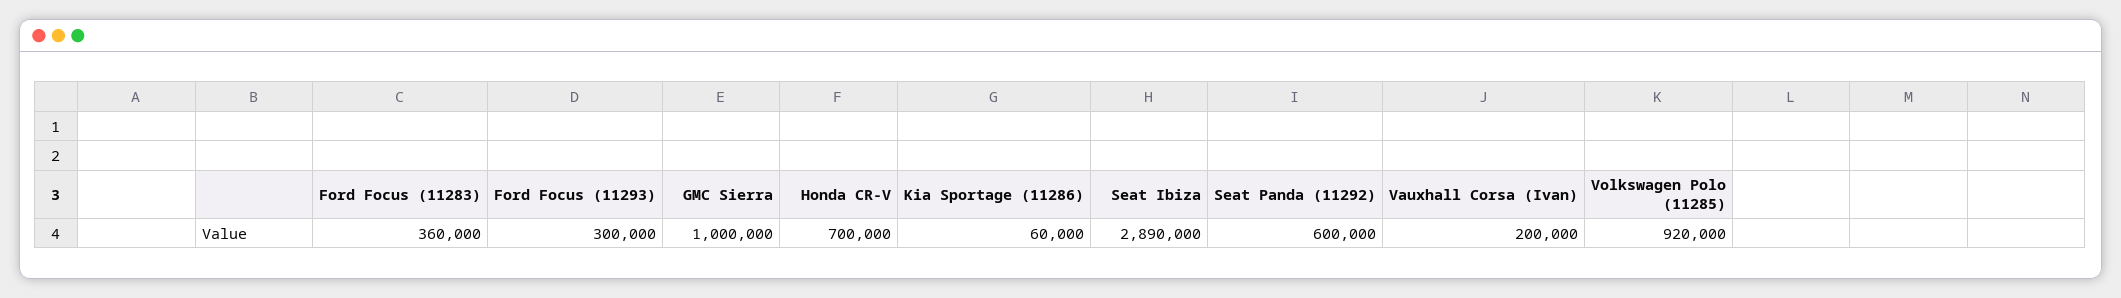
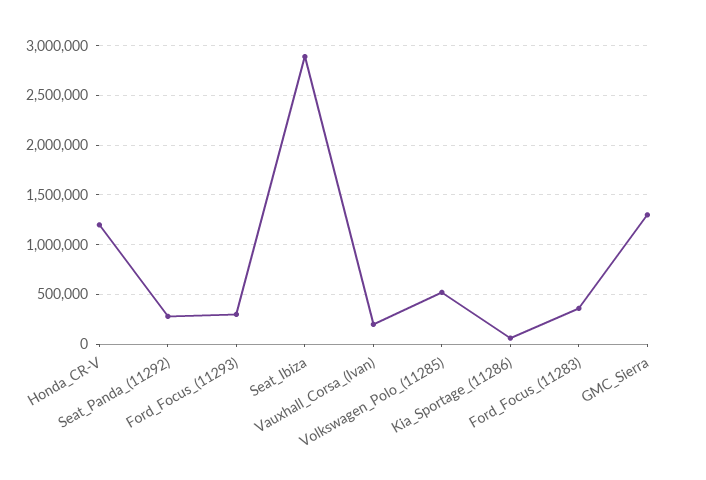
  {
    "Ford Focus (11283)": 360000,
    "Ford Focus (11293)": 300000,
-   "GMC Sierra": 1000000,
+   "GMC Sierra": 1300000,
-   "Honda CR-V": 700000,
+   "Honda CR-V": 1200000,
    "Kia Sportage (11286)": 60000,
    "Seat Ibiza": 2890000,
-   "Seat Panda (11292)": 600000,
+   "Seat Panda (11292)": 300000,
    "Vauxhall Corsa (Ivan)": 200000,
-   "Volkswagen Polo (11285)": 920000
+   "Volkswagen Polo (11285)": 500000
  }

